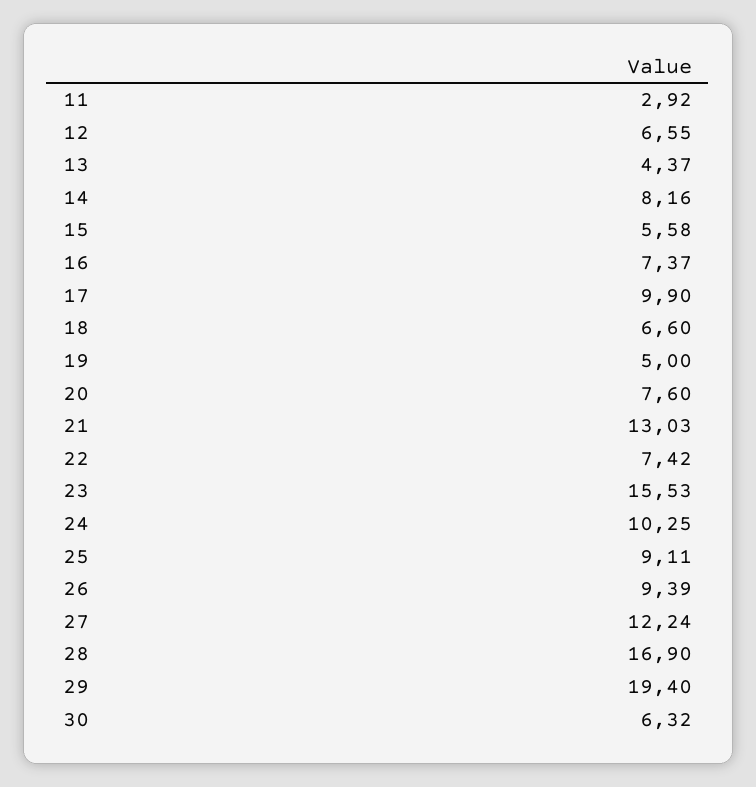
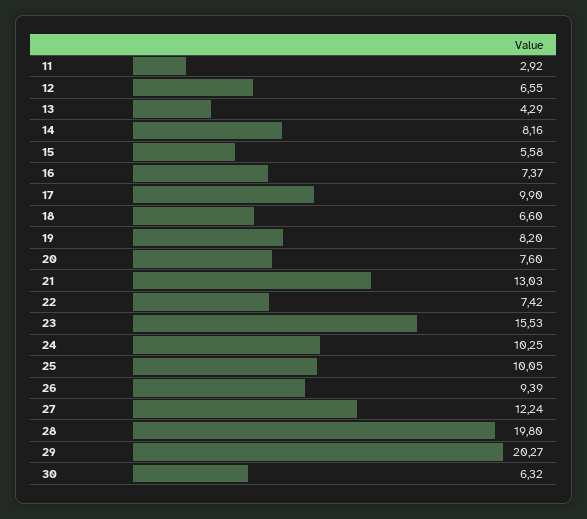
  {
    "11": 2.92,
    "12": 6.55,
-   "13": 4.37,
+   "13": 4.29,
    "14": 8.16,
    "15": 5.58,
    "16": 7.37,
    "17": 9.9,
    "18": 6.6,
-   "19": 5,
+   "19": 8.2,
    "20": 7.6,
    "21": 13.03,
    "22": 7.42,
    "23": 15.53,
    "24": 10.25,
-   "25": 9.11,
+   "25": 10.05,
    "26": 9.39,
    "27": 12.24,
-   "28": 16.9,
+   "28": 19.8,
-   "29": 19.4,
+   "29": 20.27,
    "30": 6.32
  }

